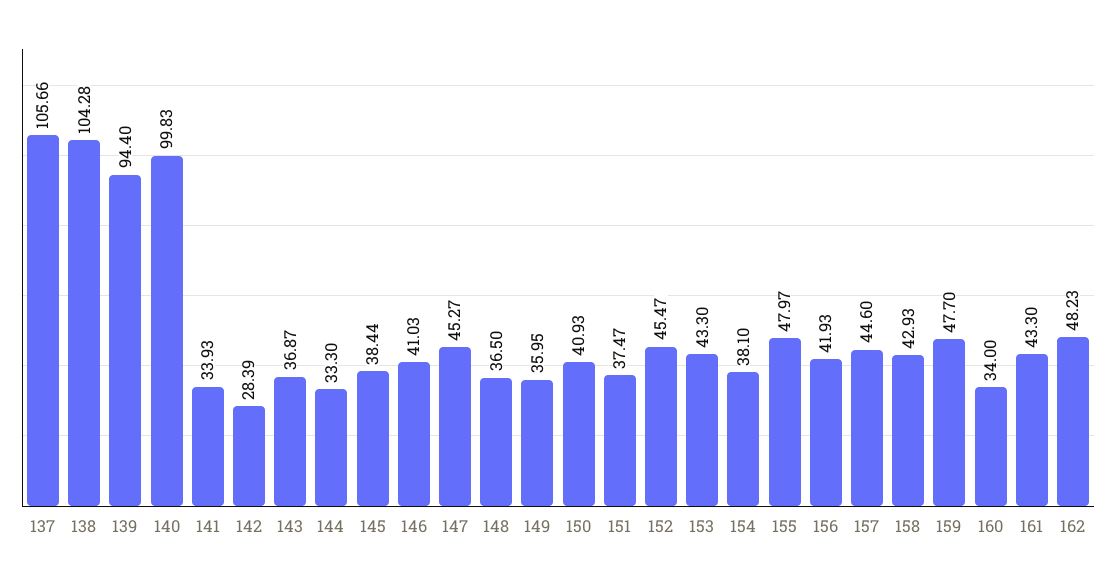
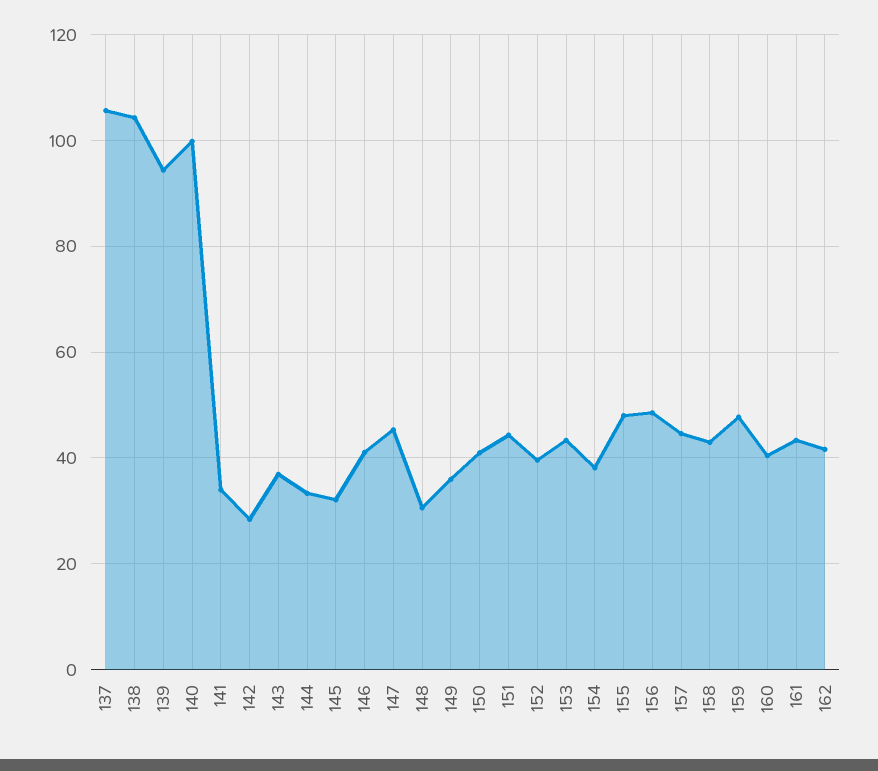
  {
    "137": 105.66,
    "138": 104.28,
    "139": 94.4,
    "140": 99.83,
    "141": 33.93,
    "142": 28.39,
    "143": 36.87,
    "144": 33.3,
-   "145": 38.44,
+   "145": 32,
    "146": 41.03,
    "147": 45.27,
-   "148": 36.5,
+   "148": 30,
    "149": 35.95,
    "150": 40.93,
-   "151": 37.47,
+   "151": 44,
-   "152": 45.47,
+   "152": 40,
    "153": 43.3,
    "154": 38.1,
    "155": 47.97,
-   "156": 41.93,
+   "156": 48,
    "157": 44.6,
    "158": 42.93,
    "159": 47.7,
-   "160": 34,
+   "160": 40,
    "161": 43.3,
-   "162": 48.23
+   "162": 42
  }

